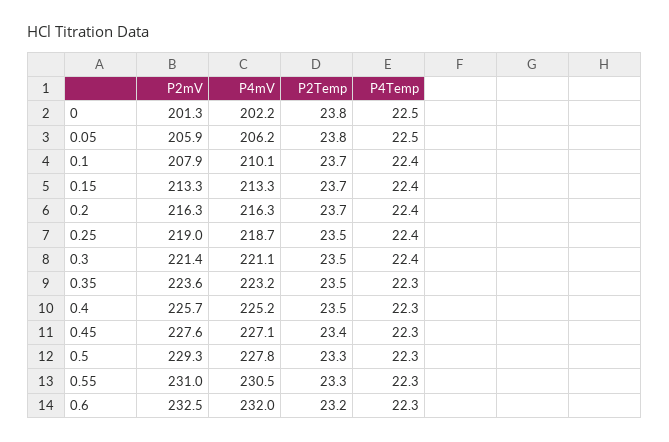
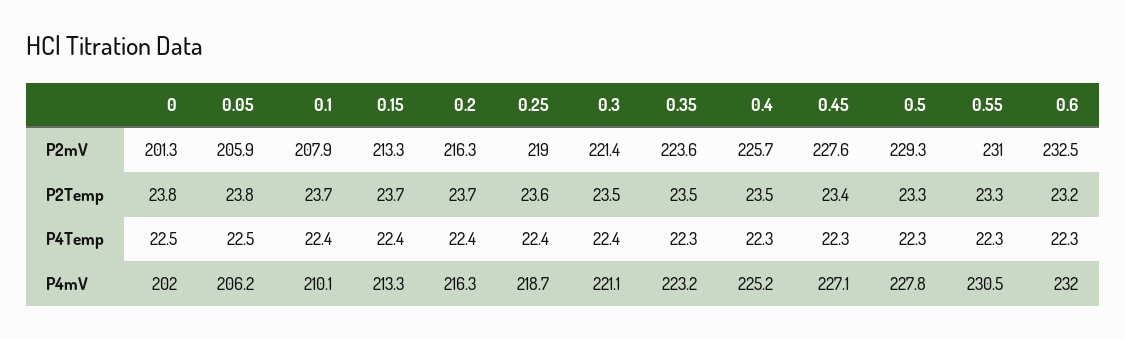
  {
    "P2mV": {
      "0": 201.3,
      "0.05": 205.9,
      "0.1": 207.9,
      "0.15": 213.3,
      "0.2": 216.3,
      "0.25": 219,
      "0.3": 221.4,
      "0.35": 223.6,
      "0.4": 225.7,
      "0.45": 227.6,
      "0.5": 229.3,
      "0.55": 231,
      "0.6": 232.5
    },
    "P4mV": {
-     "0": 202.2,
+     "0": 202,
      "0.05": 206.2,
      "0.1": 210.1,
      "0.15": 213.3,
      "0.2": 216.3,
      "0.25": 218.7,
      "0.3": 221.1,
      "0.35": 223.2,
      "0.4": 225.2,
      "0.45": 227.1,
      "0.5": 227.8,
      "0.55": 230.5,
      "0.6": 232
    },
    "P2Temp": {
      "0": 23.8,
      "0.05": 23.8,
      "0.1": 23.7,
      "0.15": 23.7,
      "0.2": 23.7,
-     "0.25": 23.5,
+     "0.25": 23.6,
      "0.3": 23.5,
      "0.35": 23.5,
      "0.4": 23.5,
      "0.45": 23.4,
      "0.5": 23.3,
      "0.55": 23.3,
      "0.6": 23.2
    },
    "P4Temp": {
      "0": 22.5,
      "0.05": 22.5,
      "0.1": 22.4,
      "0.15": 22.4,
      "0.2": 22.4,
      "0.25": 22.4,
      "0.3": 22.4,
      "0.35": 22.3,
      "0.4": 22.3,
      "0.45": 22.3,
      "0.5": 22.3,
      "0.55": 22.3,
      "0.6": 22.3
    }
  }

